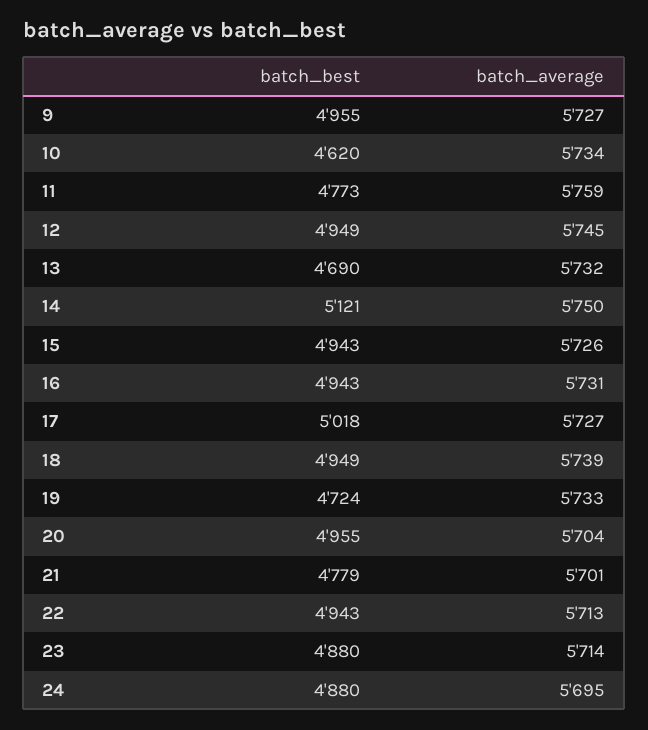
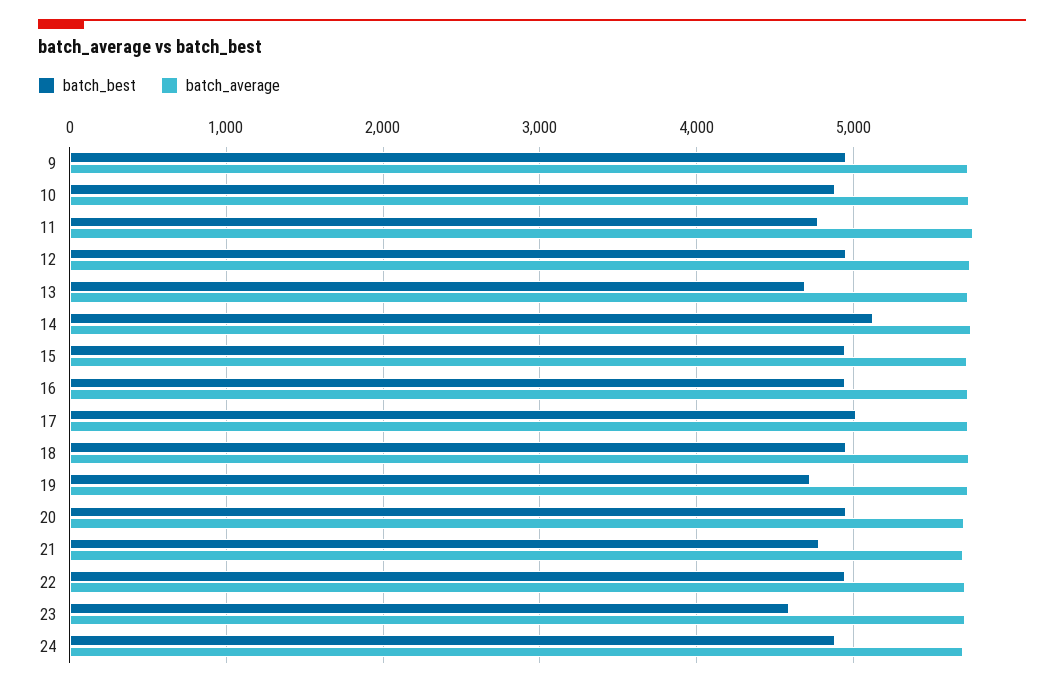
  {
    "batch_best": {
      "9": 4955,
-     "10": 4620,
+     "10": 4900,
      "11": 4773,
      "12": 4949,
      "13": 4690,
      "14": 5121,
      "15": 4943,
      "16": 4943,
      "17": 5018,
      "18": 4949,
      "19": 4724,
      "20": 4955,
      "21": 4779,
      "22": 4943,
-     "23": 4880,
+     "23": 4600,
      "24": 4880
    },
    "batch_average": {
      "9": 5727,
      "10": 5734,
      "11": 5759,
      "12": 5745,
      "13": 5732,
      "14": 5750,
      "15": 5726,
      "16": 5731,
      "17": 5727,
      "18": 5739,
      "19": 5733,
      "20": 5704,
      "21": 5701,
      "22": 5713,
      "23": 5714,
      "24": 5695
    }
  }

